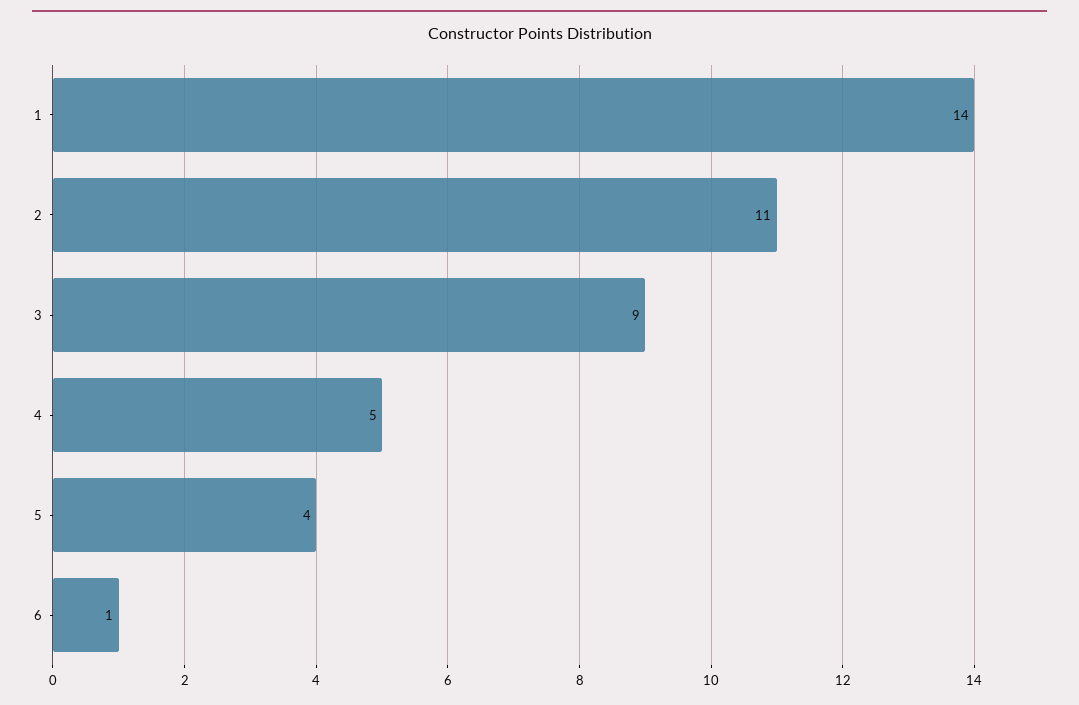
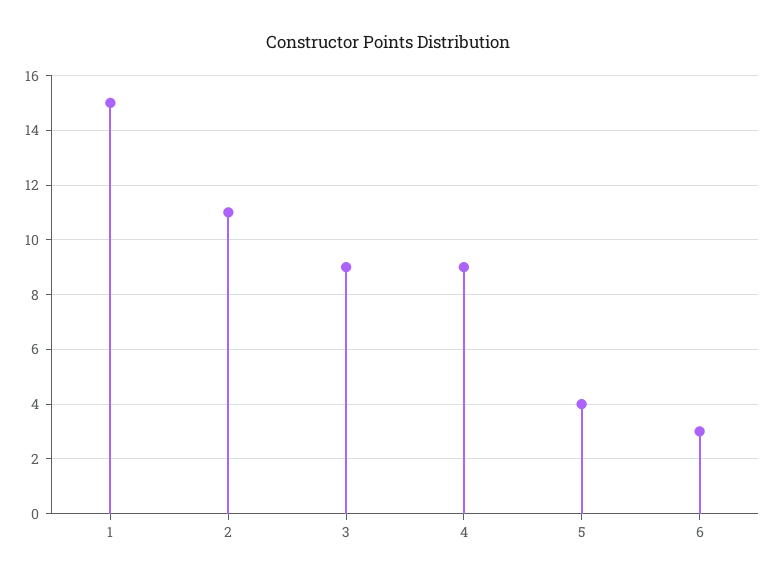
  {
-   "1": 14,
+   "1": 15,
    "2": 11,
    "3": 9,
-   "4": 5,
+   "4": 9,
    "5": 4,
-   "6": 1
+   "6": 3
  }

